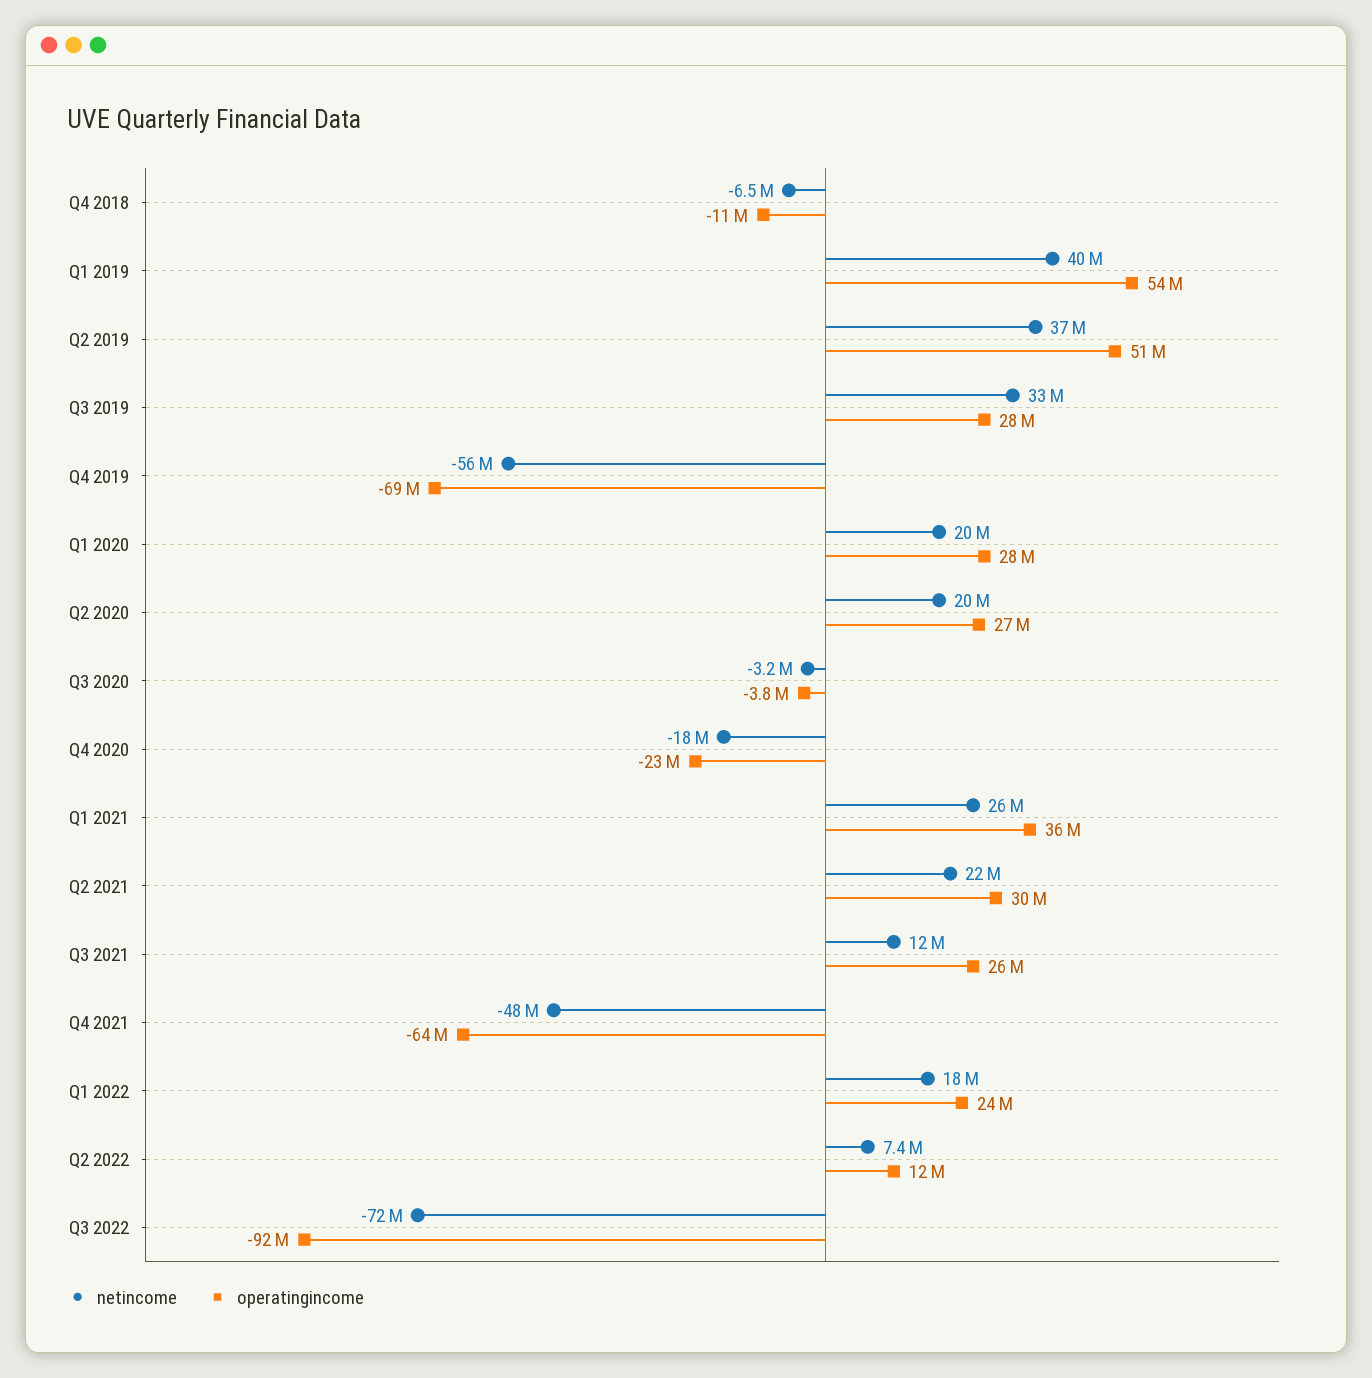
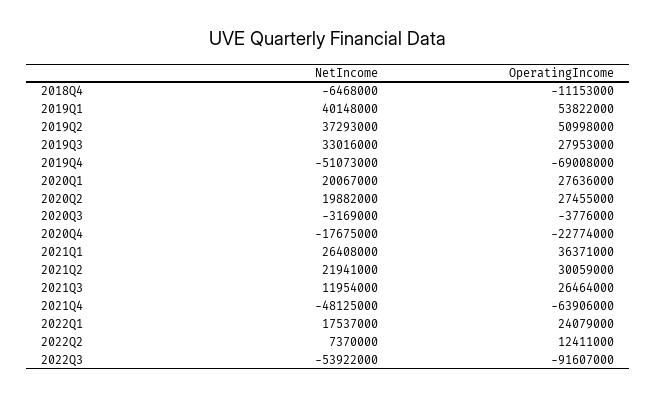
  {
    "netincome": {
      "Q4 2018": -6468000,
      "Q1 2019": 40148000,
      "Q2 2019": 37293000,
      "Q3 2019": 33016000,
-     "Q4 2019": -56000000,
+     "Q4 2019": -51073000,
      "Q1 2020": 20067000,
      "Q2 2020": 19882000,
      "Q3 2020": -3169000,
      "Q4 2020": -17675000,
      "Q1 2021": 26408000,
      "Q2 2021": 21941000,
      "Q3 2021": 11954000,
      "Q4 2021": -48125000,
      "Q1 2022": 17537000,
      "Q2 2022": 7370000,
-     "Q3 2022": -72000000
+     "Q3 2022": -53922000
    },
    "operatingincome": {
      "Q4 2018": -11153000,
      "Q1 2019": 53822000,
      "Q2 2019": 50998000,
      "Q3 2019": 27953000,
      "Q4 2019": -69008000,
      "Q1 2020": 27636000,
      "Q2 2020": 27455000,
      "Q3 2020": -3776000,
      "Q4 2020": -22774000,
      "Q1 2021": 36371000,
      "Q2 2021": 30059000,
      "Q3 2021": 26464000,
      "Q4 2021": -63906000,
      "Q1 2022": 24079000,
      "Q2 2022": 12411000,
      "Q3 2022": -91607000
    }
  }

